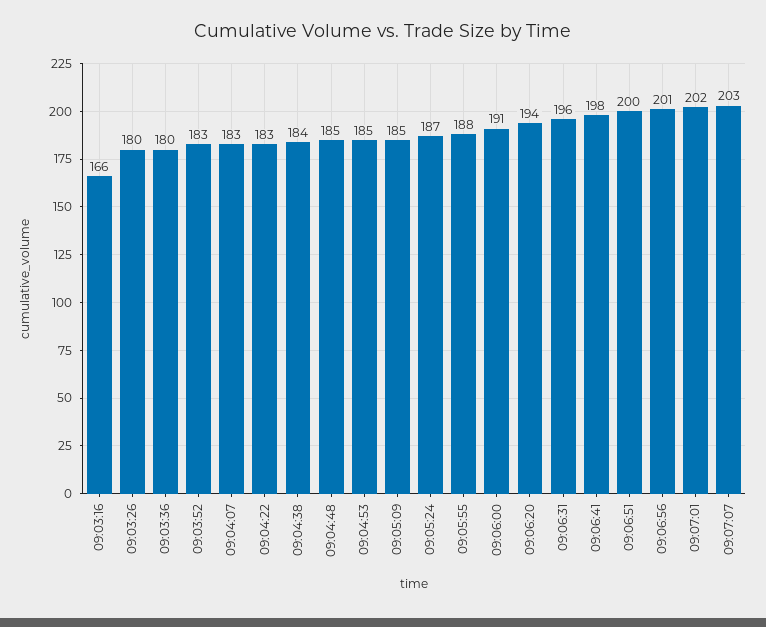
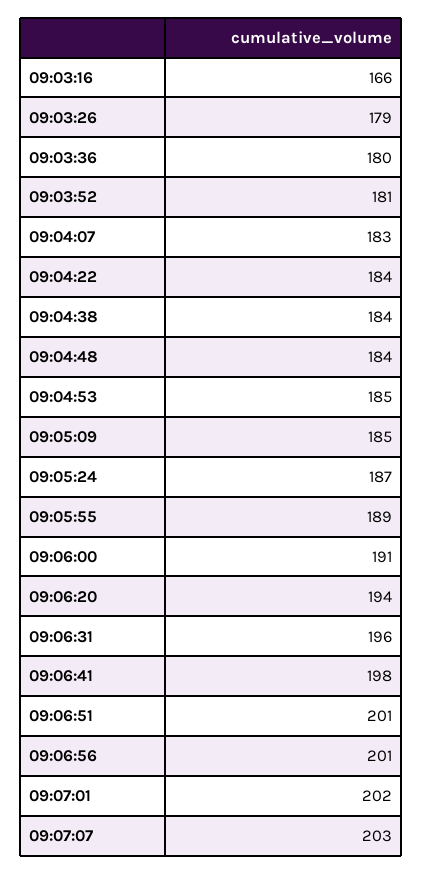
  {
    "09:03:16": 166,
-   "09:03:26": 180,
+   "09:03:26": 179,
    "09:03:36": 180,
-   "09:03:52": 183,
+   "09:03:52": 181,
    "09:04:07": 183,
-   "09:04:22": 183,
+   "09:04:22": 184,
    "09:04:38": 184,
-   "09:04:48": 185,
+   "09:04:48": 184,
    "09:04:53": 185,
    "09:05:09": 185,
    "09:05:24": 187,
-   "09:05:55": 188,
+   "09:05:55": 189,
    "09:06:00": 191,
    "09:06:20": 194,
    "09:06:31": 196,
    "09:06:41": 198,
-   "09:06:51": 200,
+   "09:06:51": 201,
    "09:06:56": 201,
    "09:07:01": 202,
    "09:07:07": 203
  }

